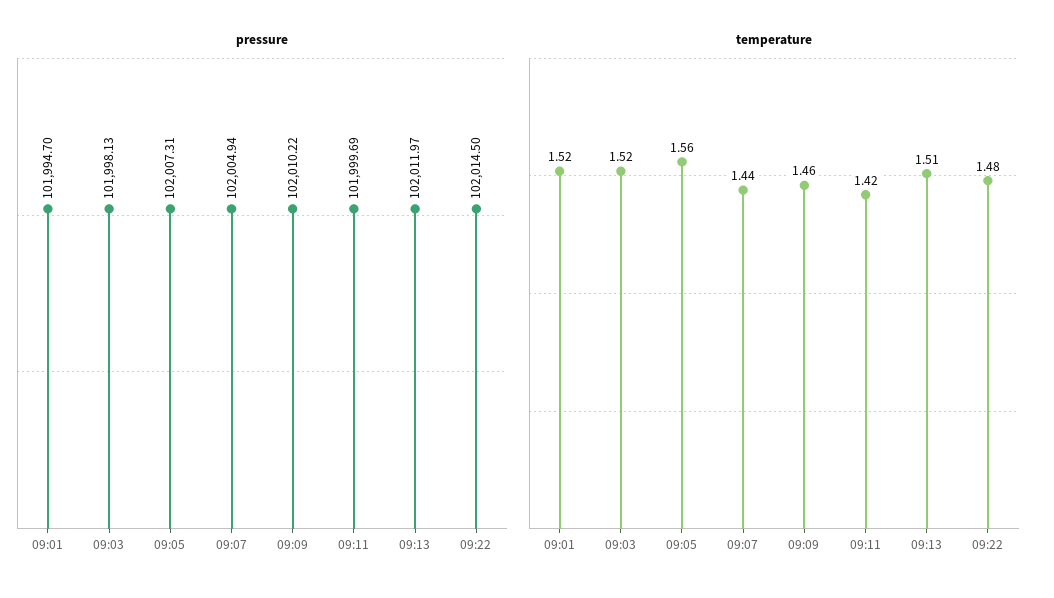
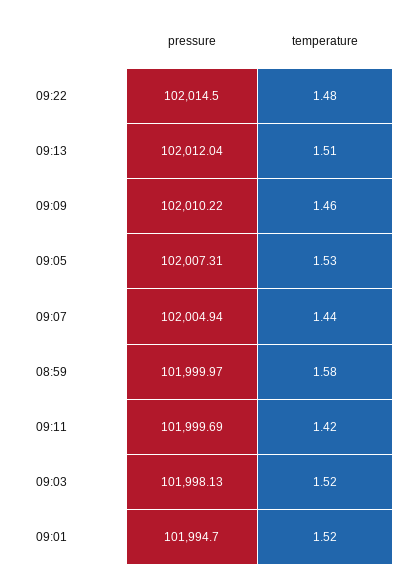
  {
    "pressure": {
      "09:01": 101994.7,
      "09:03": 101998.13,
      "09:05": 102007.31,
      "09:07": 102004.94,
      "09:09": 102010.22,
      "09:11": 101999.69,
-     "09:13": 102011.97,
+     "09:13": 102012.04,
-     "09:22": 102014.5
+     "09:22": 102014.5,
+     "08:59": 101999.97
    },
    "temperature": {
      "09:01": 1.52,
      "09:03": 1.52,
-     "09:05": 1.56,
+     "09:05": 1.53,
      "09:07": 1.44,
      "09:09": 1.46,
      "09:11": 1.42,
      "09:13": 1.51,
-     "09:22": 1.48
+     "09:22": 1.48,
+     "08:59": 1.58
    }
  }

